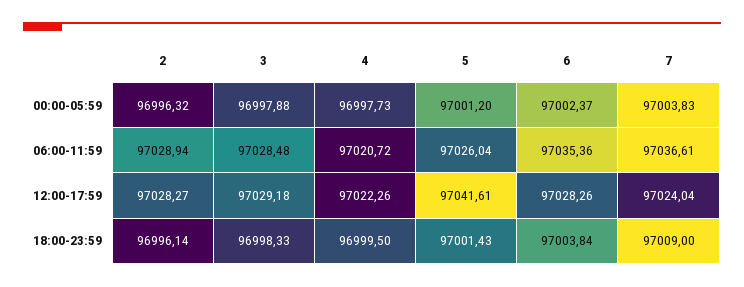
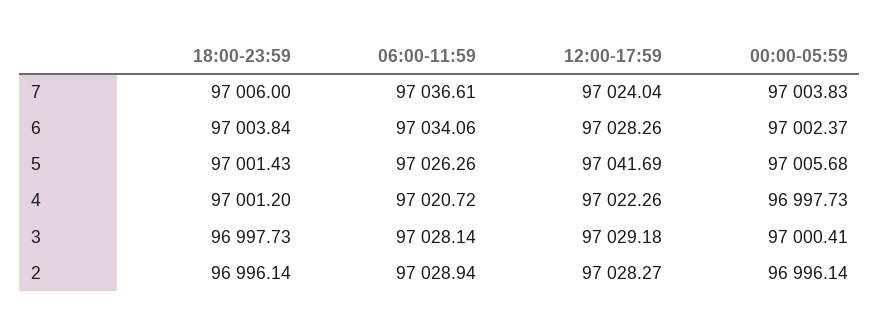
  {
    "2": {
-     "00:00-05:59": 96996.32,
+     "00:00-05:59": 96996.14,
      "06:00-11:59": 97028.94,
      "12:00-17:59": 97028.27,
      "18:00-23:59": 96996.14
    },
    "3": {
-     "00:00-05:59": 96997.88,
+     "00:00-05:59": 97000.41,
-     "06:00-11:59": 97028.48,
+     "06:00-11:59": 97028.14,
      "12:00-17:59": 97029.18,
-     "18:00-23:59": 96998.33
+     "18:00-23:59": 96997.73
    },
    "4": {
      "00:00-05:59": 96997.73,
      "06:00-11:59": 97020.72,
      "12:00-17:59": 97022.26,
-     "18:00-23:59": 96999.5
+     "18:00-23:59": 97001.2
    },
    "5": {
-     "00:00-05:59": 97001.2,
+     "00:00-05:59": 97005.68,
-     "06:00-11:59": 97026.04,
+     "06:00-11:59": 97026.26,
-     "12:00-17:59": 97041.61,
+     "12:00-17:59": 97041.69,
      "18:00-23:59": 97001.43
    },
    "6": {
      "00:00-05:59": 97002.37,
-     "06:00-11:59": 97035.36,
+     "06:00-11:59": 97034.06,
      "12:00-17:59": 97028.26,
      "18:00-23:59": 97003.84
    },
    "7": {
      "00:00-05:59": 97003.83,
      "06:00-11:59": 97036.61,
      "12:00-17:59": 97024.04,
-     "18:00-23:59": 97009
+     "18:00-23:59": 97006
    }
  }

